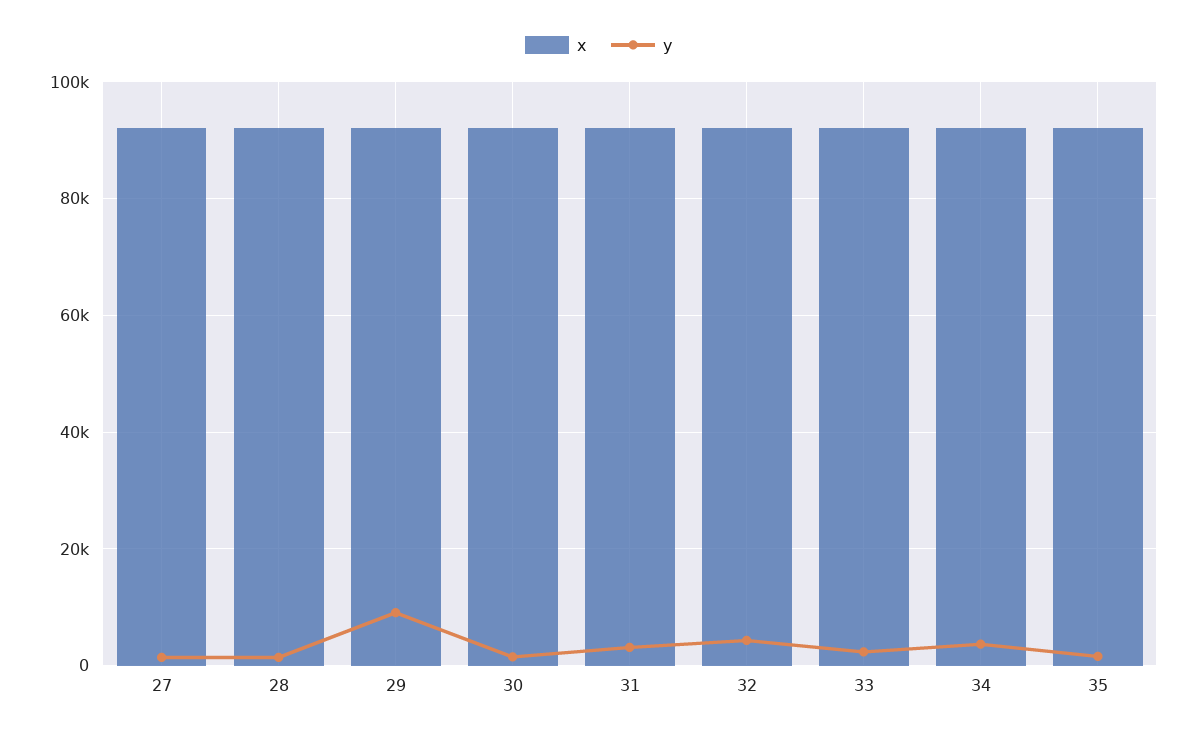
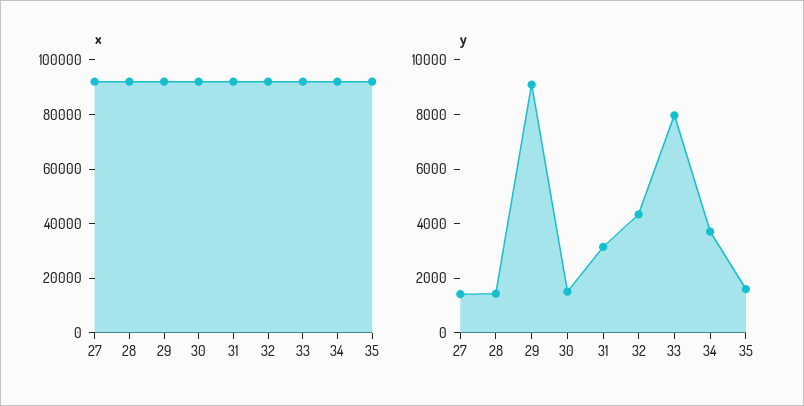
  {
    "x": {
      "27": 92000,
      "28": 92000,
      "29": 92000,
      "30": 92000,
      "31": 92000,
      "32": 92000,
      "33": 92000,
      "34": 92000,
      "35": 92000
    },
    "y": {
      "27": 1500,
      "28": 1500,
      "29": 9000,
      "30": 1500,
      "31": 3000,
      "32": 4500,
-     "33": 2000,
+     "33": 8000,
      "34": 3500,
      "35": 1500
    }
  }

